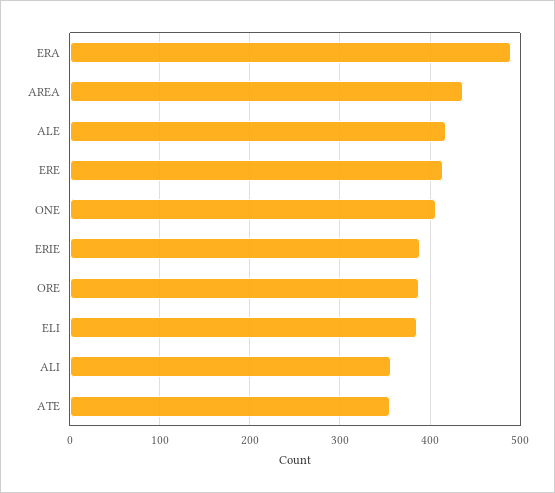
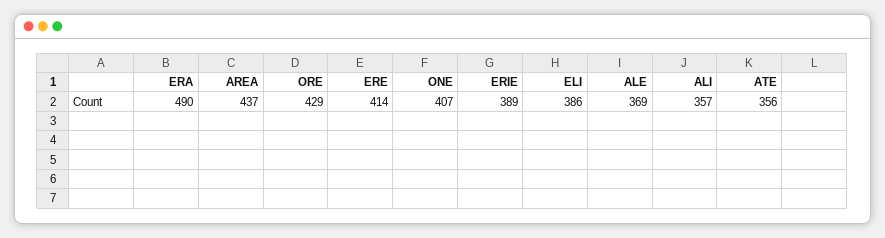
  {
    "ERA": 490,
    "AREA": 437,
-   "ALE": 420,
+   "ALE": 369,
    "ERE": 414,
    "ONE": 407,
    "ERIE": 389,
-   "ORE": 390,
+   "ORE": 429,
    "ELI": 386,
    "ALI": 357,
    "ATE": 356
  }

